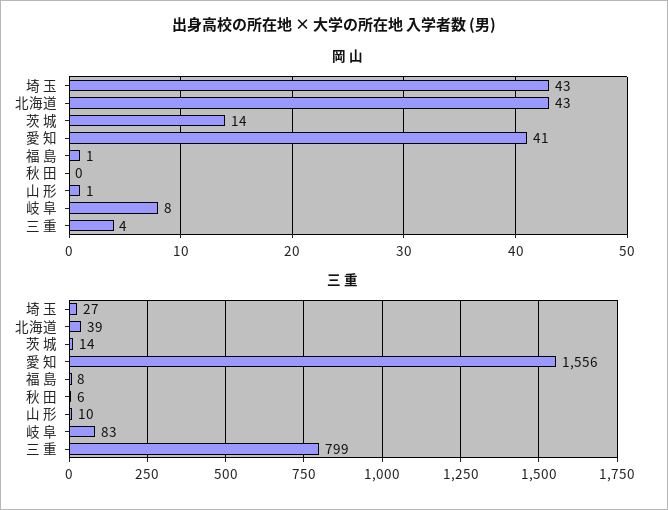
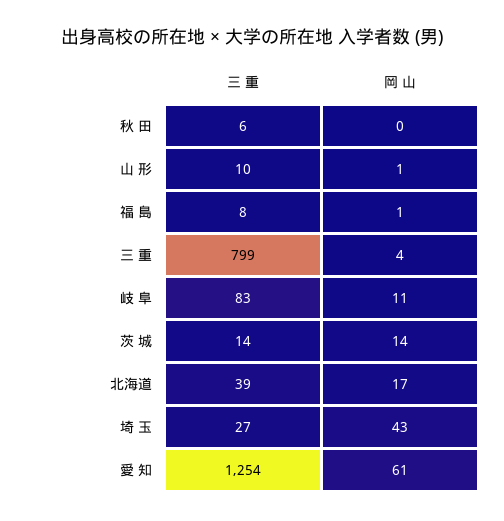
  {
    "岡 山": {
      "埼 玉": 43,
-     "北海道": 43,
+     "北海道": 17,
      "茨 城": 14,
-     "愛 知": 41,
+     "愛 知": 61,
      "福 島": 1,
      "秋 田": 0,
      "山 形": 1,
-     "岐 阜": 8,
+     "岐 阜": 11,
      "三 重": 4
    },
    "三 重": {
      "埼 玉": 27,
      "北海道": 39,
      "茨 城": 14,
-     "愛 知": 1556,
+     "愛 知": 1254,
      "福 島": 8,
      "秋 田": 6,
      "山 形": 10,
      "岐 阜": 83,
      "三 重": 799
    }
  }

